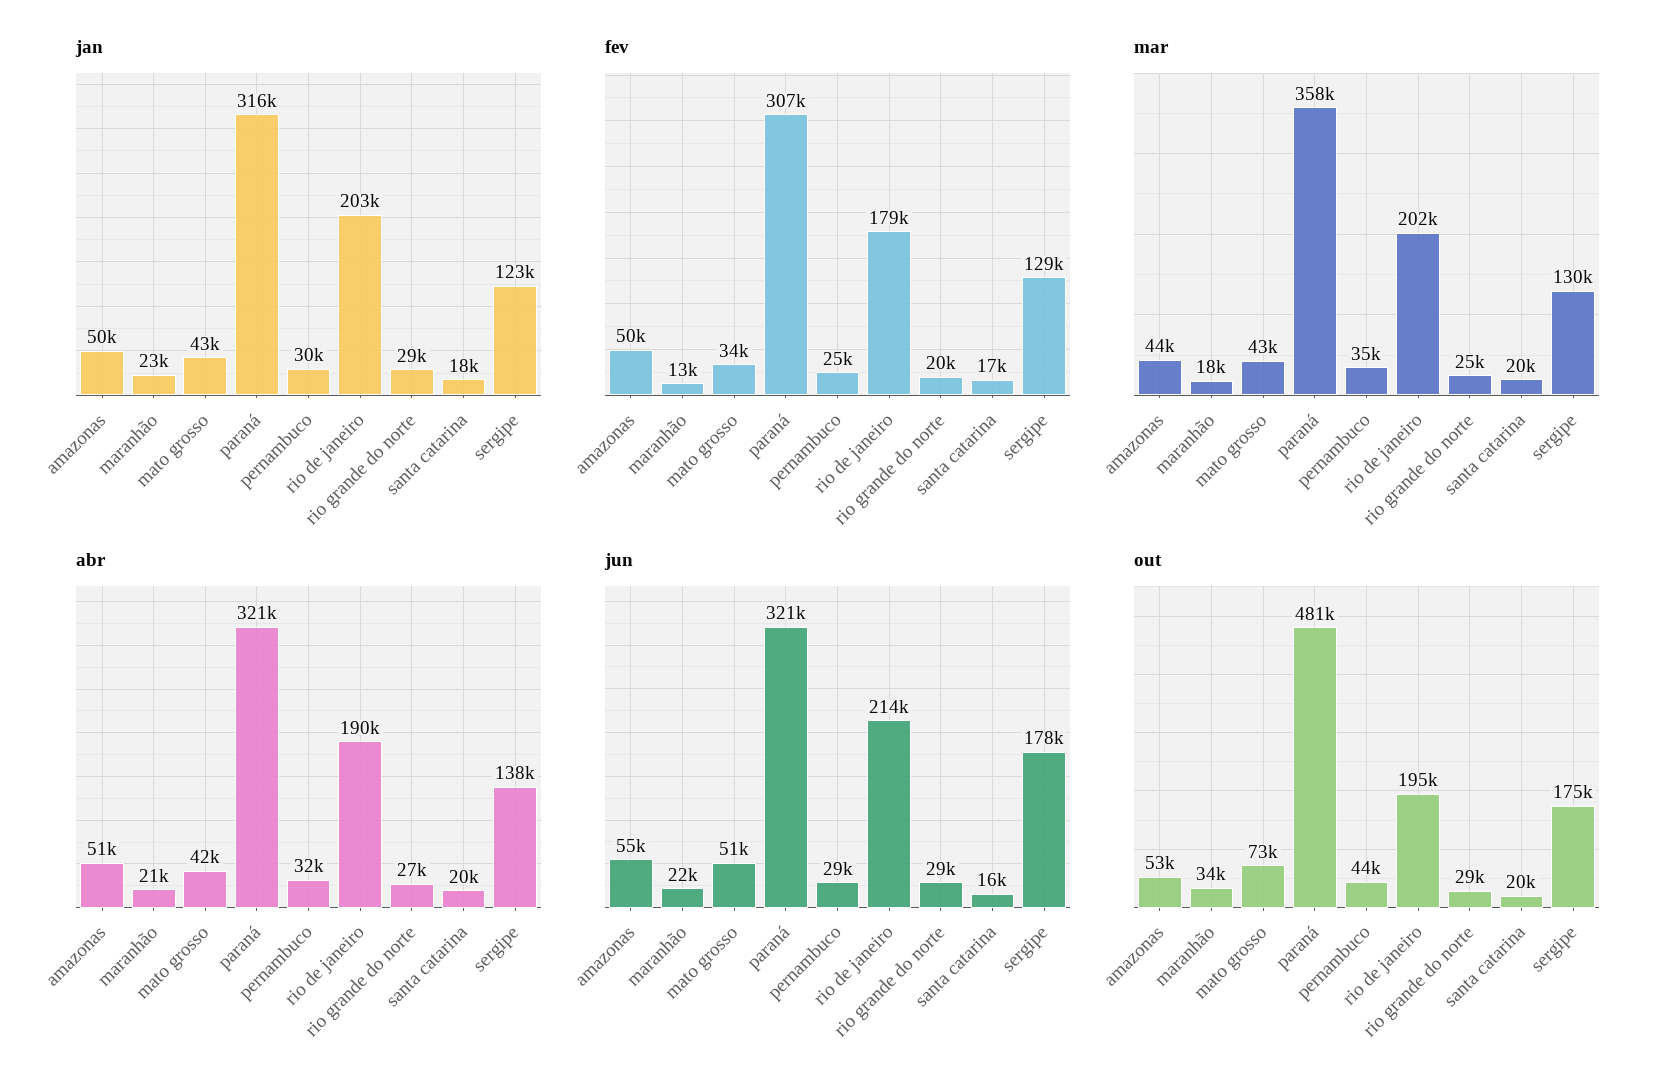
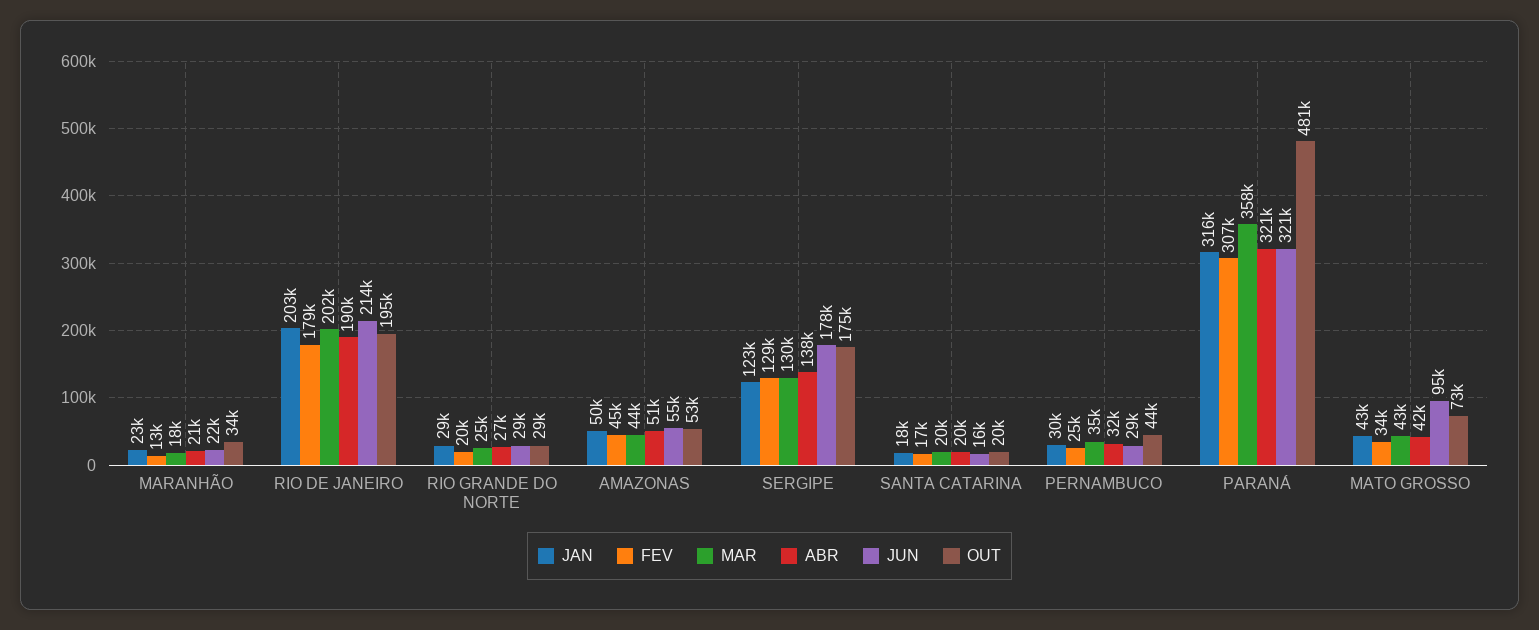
  {
    "jan": {
      "amazonas": 50000,
      "maranhão": 23000,
      "mato grosso": 43000,
      "paraná": 316000,
      "pernambuco": 30000,
      "rio de janeiro": 203000,
      "rio grande do norte": 29000,
      "santa catarina": 18000,
      "sergipe": 123000
    },
    "fev": {
-     "amazonas": 50000,
+     "amazonas": 45000,
      "maranhão": 13000,
      "mato grosso": 34000,
      "paraná": 307000,
      "pernambuco": 25000,
      "rio de janeiro": 179000,
      "rio grande do norte": 20000,
      "santa catarina": 17000,
      "sergipe": 129000
    },
    "mar": {
      "amazonas": 44000,
      "maranhão": 18000,
      "mato grosso": 43000,
      "paraná": 358000,
      "pernambuco": 35000,
      "rio de janeiro": 202000,
      "rio grande do norte": 25000,
      "santa catarina": 20000,
      "sergipe": 130000
    },
    "abr": {
      "amazonas": 51000,
      "maranhão": 21000,
      "mato grosso": 42000,
      "paraná": 321000,
      "pernambuco": 32000,
      "rio de janeiro": 190000,
      "rio grande do norte": 27000,
      "santa catarina": 20000,
      "sergipe": 138000
    },
    "jun": {
      "amazonas": 55000,
      "maranhão": 22000,
-     "mato grosso": 51000,
+     "mato grosso": 95000,
      "paraná": 321000,
      "pernambuco": 29000,
      "rio de janeiro": 214000,
      "rio grande do norte": 29000,
      "santa catarina": 16000,
      "sergipe": 178000
    },
    "out": {
      "amazonas": 53000,
      "maranhão": 34000,
      "mato grosso": 73000,
      "paraná": 481000,
      "pernambuco": 44000,
      "rio de janeiro": 195000,
      "rio grande do norte": 29000,
      "santa catarina": 20000,
      "sergipe": 175000
    }
  }

